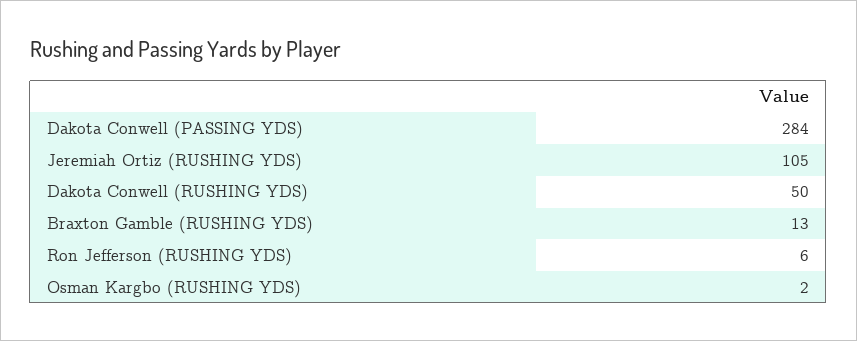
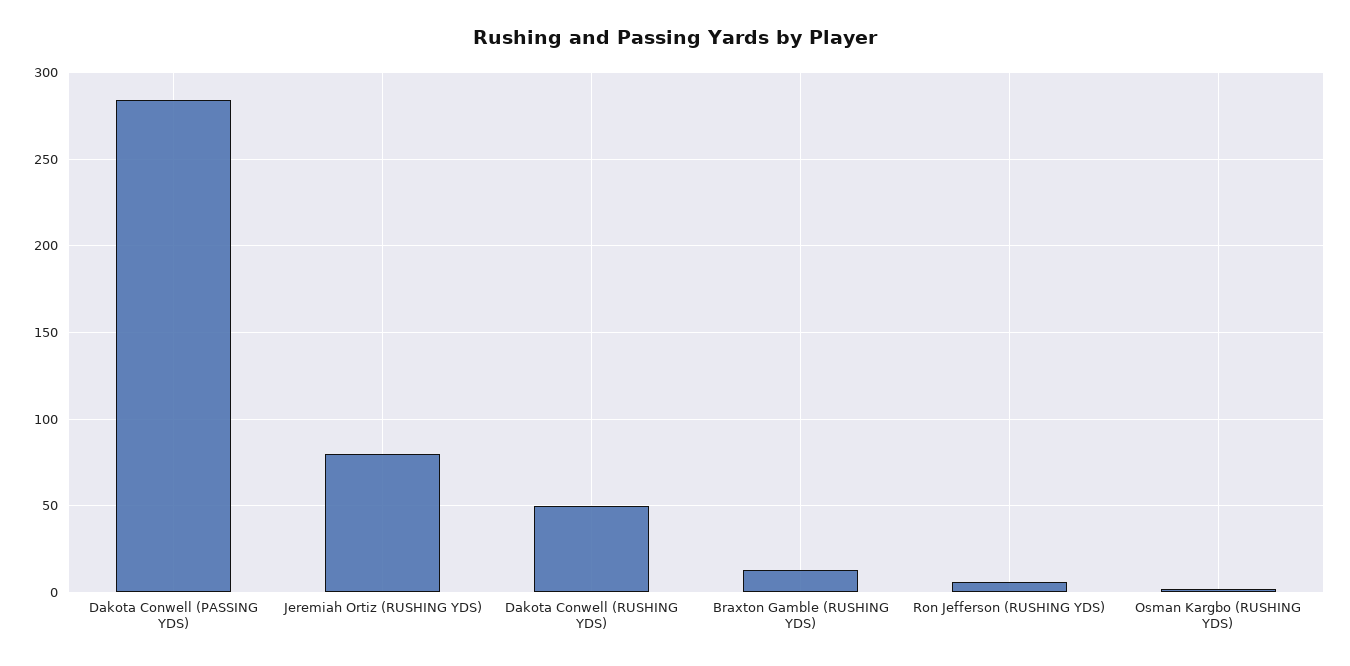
  {
    "Dakota Conwell (PASSING YDS)": 284,
-   "Jeremiah Ortiz (RUSHING YDS)": 105,
+   "Jeremiah Ortiz (RUSHING YDS)": 80,
    "Dakota Conwell (RUSHING YDS)": 50,
    "Braxton Gamble (RUSHING YDS)": 13,
    "Ron Jefferson (RUSHING YDS)": 6,
    "Osman Kargbo (RUSHING YDS)": 2
  }

